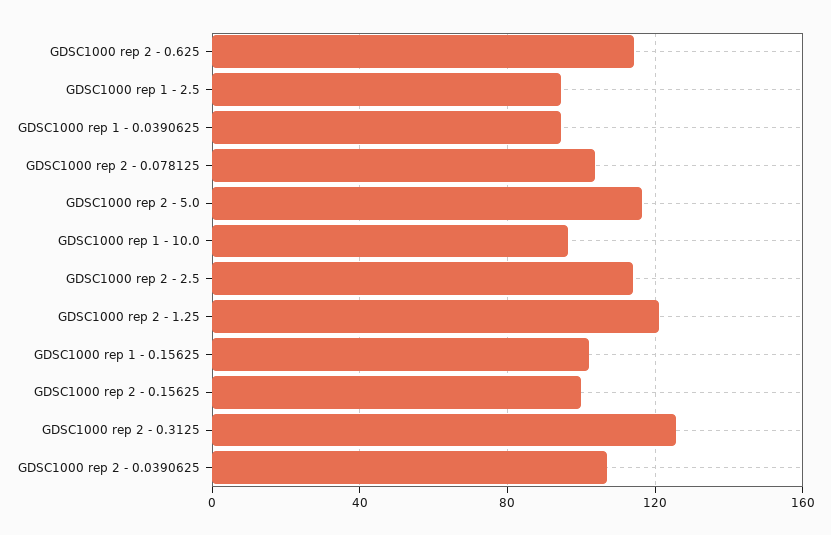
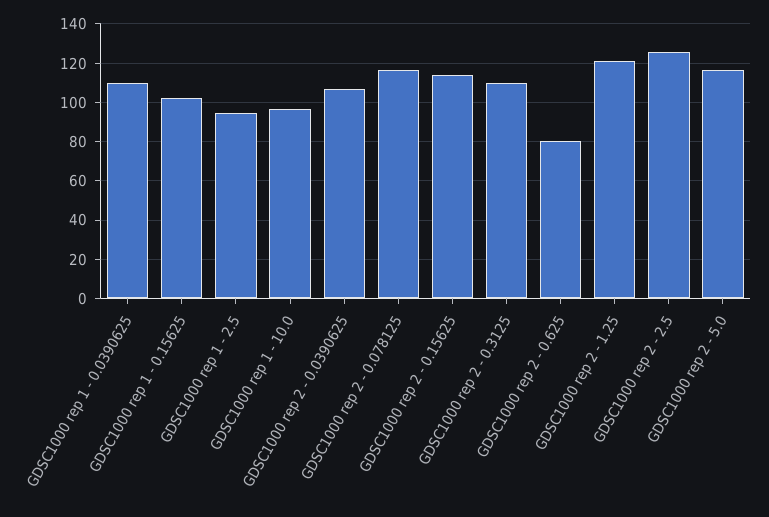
  {
-   "GDSC1000 rep 2 - 0.625": 115,
+   "GDSC1000 rep 2 - 0.625": 80,
    "GDSC1000 rep 1 - 2.5": 95,
-   "GDSC1000 rep 1 - 0.0390625": 95,
+   "GDSC1000 rep 1 - 0.0390625": 110,
-   "GDSC1000 rep 2 - 0.078125": 105,
+   "GDSC1000 rep 2 - 0.078125": 115,
    "GDSC1000 rep 2 - 5.0": 115,
    "GDSC1000 rep 1 - 10.0": 95,
-   "GDSC1000 rep 2 - 2.5": 115,
+   "GDSC1000 rep 2 - 2.5": 125,
    "GDSC1000 rep 2 - 1.25": 120,
    "GDSC1000 rep 1 - 0.15625": 100,
-   "GDSC1000 rep 2 - 0.15625": 100,
+   "GDSC1000 rep 2 - 0.15625": 115,
-   "GDSC1000 rep 2 - 0.3125": 125,
+   "GDSC1000 rep 2 - 0.3125": 110,
    "GDSC1000 rep 2 - 0.0390625": 105
  }

